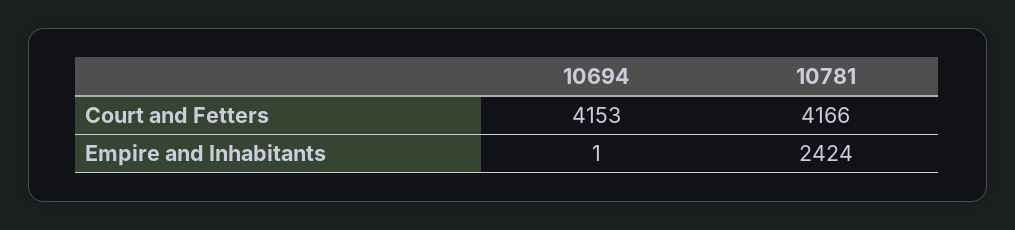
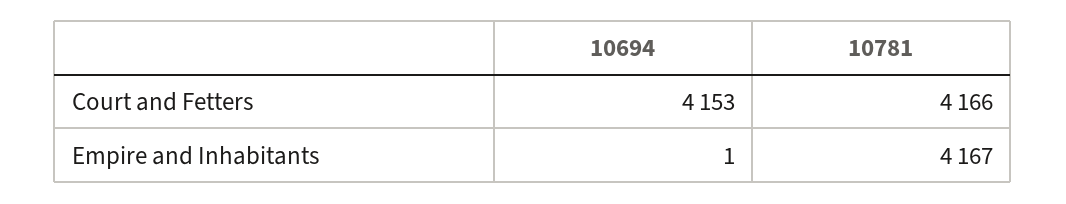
  {
    "10694": {
      "Court and Fetters": 4153,
      "Empire and Inhabitants": 1
    },
    "10781": {
      "Court and Fetters": 4166,
-     "Empire and Inhabitants": 2424
+     "Empire and Inhabitants": 4167
    }
  }

